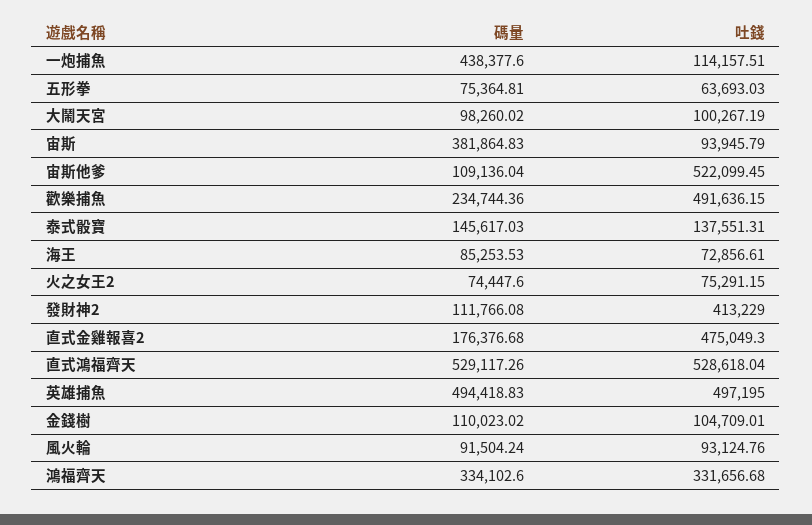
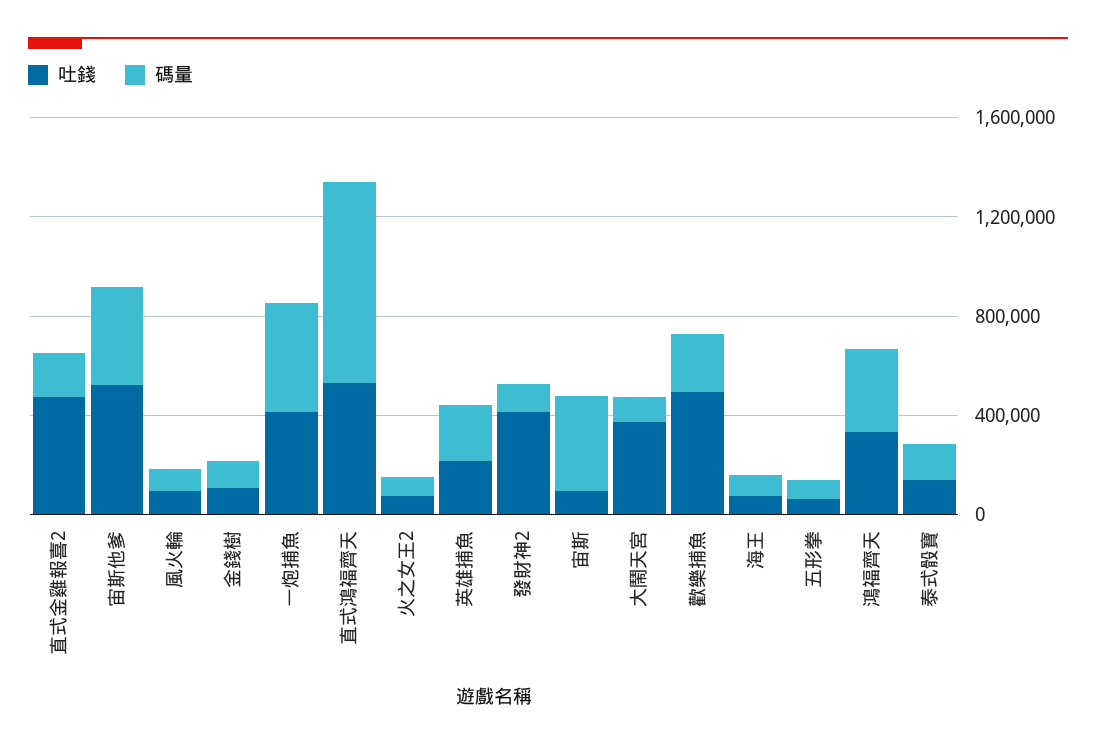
  {
    "碼量": {
      "一炮捕魚": 438377.6,
      "五形拳": 75364.81,
      "大鬧天宮": 98260.02,
      "宙斯": 381864.83,
-     "宙斯他爹": 109136.04,
+     "宙斯他爹": 400000,
      "歡樂捕魚": 234744.36,
      "泰式骰寶": 145617.03,
      "海王": 85253.53,
      "火之女王2": 74447.6,
      "發財神2": 111766.08,
      "直式金雞報喜2": 176376.68,
-     "直式鴻福齊天": 529117.26,
+     "直式鴻福齊天": 800000,
-     "英雄捕魚": 494418.83,
+     "英雄捕魚": 200000,
      "金錢樹": 110023.02,
      "風火輪": 91504.24,
      "鴻福齊天": 334102.6
    },
    "吐錢": {
-     "一炮捕魚": 114157.51,
+     "一炮捕魚": 400000,
      "五形拳": 63693.03,
-     "大鬧天宮": 100267.19,
+     "大鬧天宮": 400000,
      "宙斯": 93945.79,
      "宙斯他爹": 522099.45,
      "歡樂捕魚": 491636.15,
      "泰式骰寶": 137551.31,
      "海王": 72856.61,
      "火之女王2": 75291.15,
      "發財神2": 413229,
      "直式金雞報喜2": 475049.3,
      "直式鴻福齊天": 528618.04,
-     "英雄捕魚": 497195,
+     "英雄捕魚": 200000,
      "金錢樹": 104709.01,
      "風火輪": 93124.76,
      "鴻福齊天": 331656.68
    }
  }

